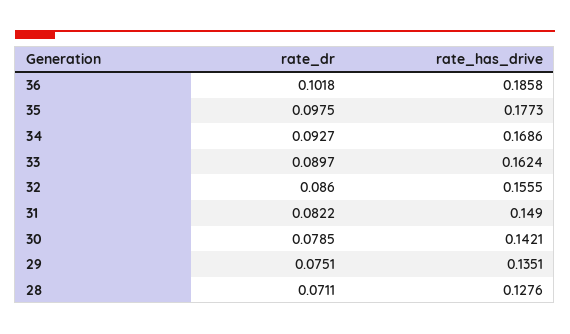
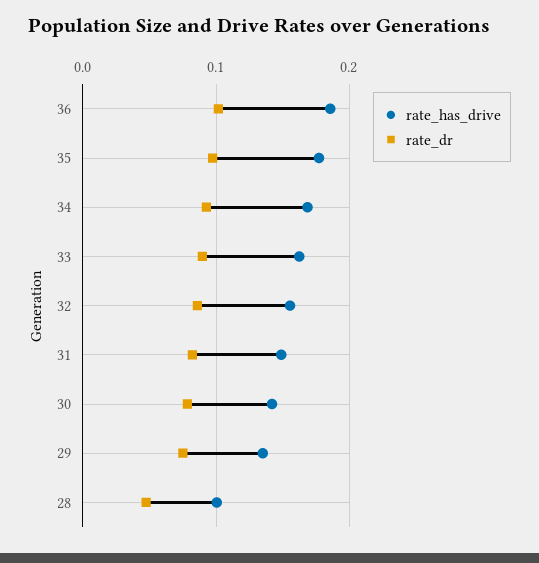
  {
    "rate_dr": {
      "36": 0.1018,
      "35": 0.0975,
      "34": 0.0927,
      "33": 0.0897,
      "32": 0.086,
      "31": 0.0822,
      "30": 0.0785,
      "29": 0.0751,
-     "28": 0.0711
+     "28": 0.05
    },
    "rate_has_drive": {
      "36": 0.1858,
      "35": 0.1773,
      "34": 0.1686,
      "33": 0.1624,
      "32": 0.1555,
      "31": 0.149,
      "30": 0.1421,
      "29": 0.1351,
-     "28": 0.1276
+     "28": 0.1
    }
  }

